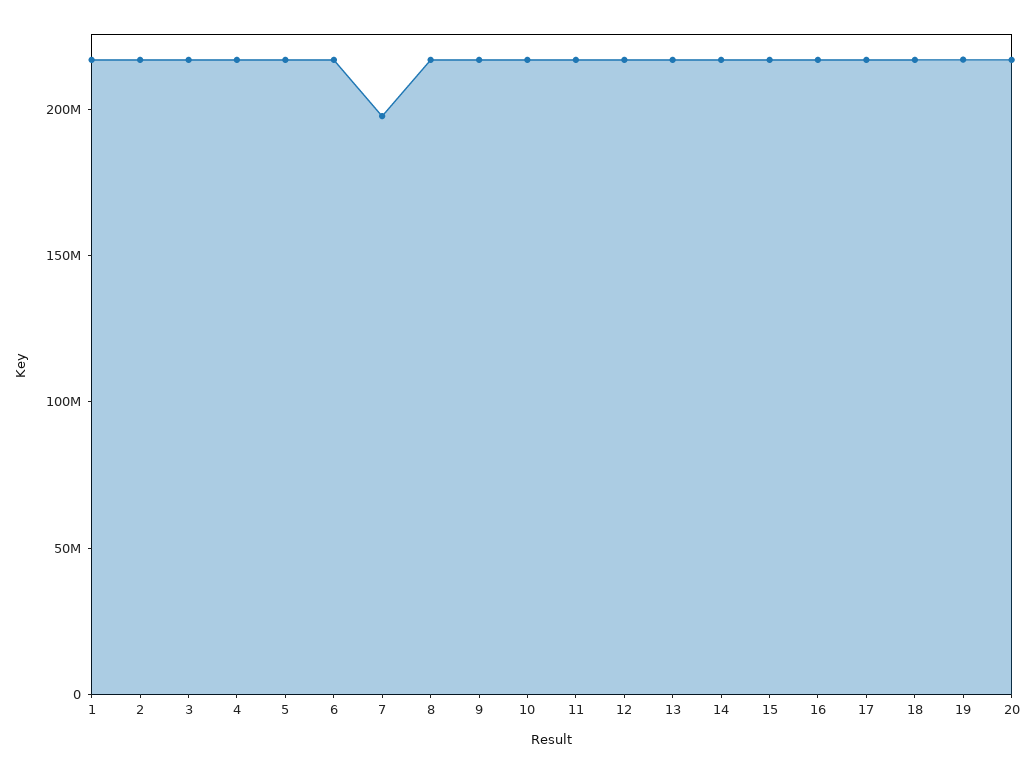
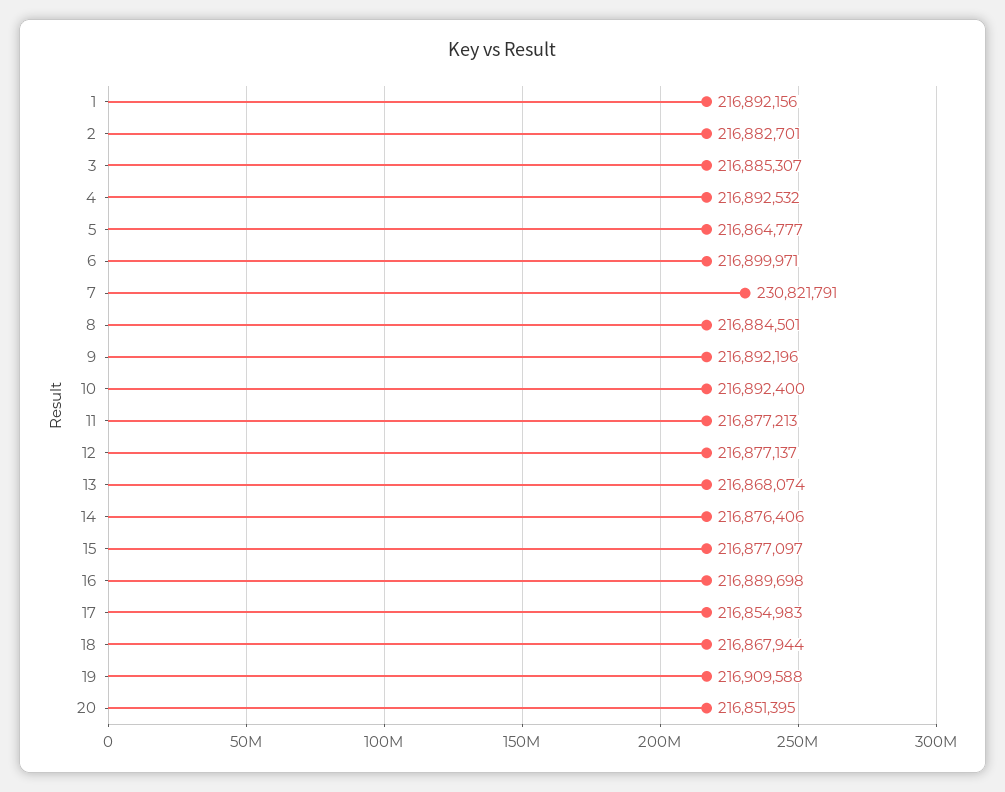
  {
    "1": 216892156,
    "2": 216882701,
    "3": 216885307,
    "4": 216892532,
    "5": 216864777,
    "6": 216899971,
-   "7": 200000000,
+   "7": 230821791,
    "8": 216884501,
    "9": 216892196,
    "10": 216892400,
    "11": 216877213,
    "12": 216877137,
    "13": 216868074,
    "14": 216876406,
    "15": 216877097,
    "16": 216889698,
    "17": 216854983,
    "18": 216867944,
    "19": 216909588,
    "20": 216851395
  }

